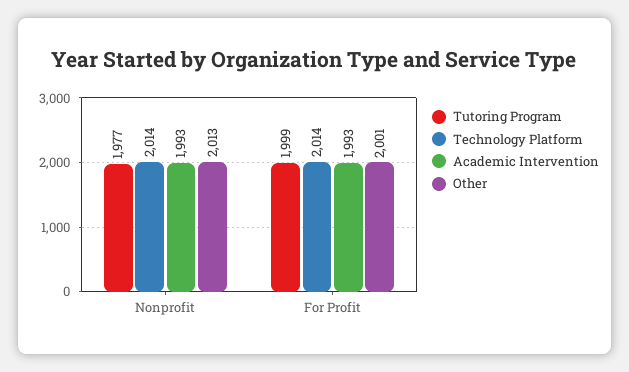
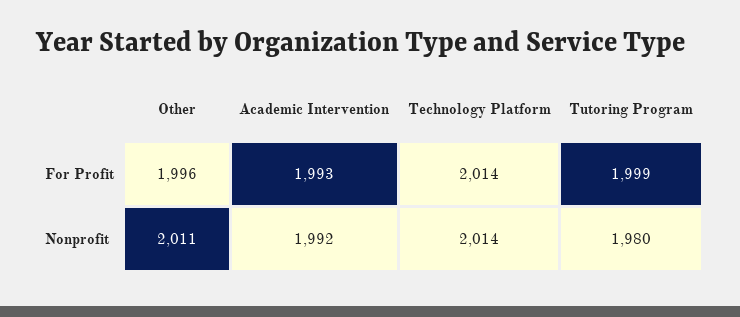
  {
    "Tutoring Program": {
-     "Nonprofit": 1977,
+     "Nonprofit": 1980,
      "For Profit": 1999
    },
    "Technology Platform": {
      "Nonprofit": 2014,
      "For Profit": 2014
    },
    "Academic Intervention": {
-     "Nonprofit": 1993,
+     "Nonprofit": 1992,
      "For Profit": 1993
    },
    "Other": {
-     "Nonprofit": 2013,
+     "Nonprofit": 2011,
-     "For Profit": 2001
+     "For Profit": 1996
    }
  }

